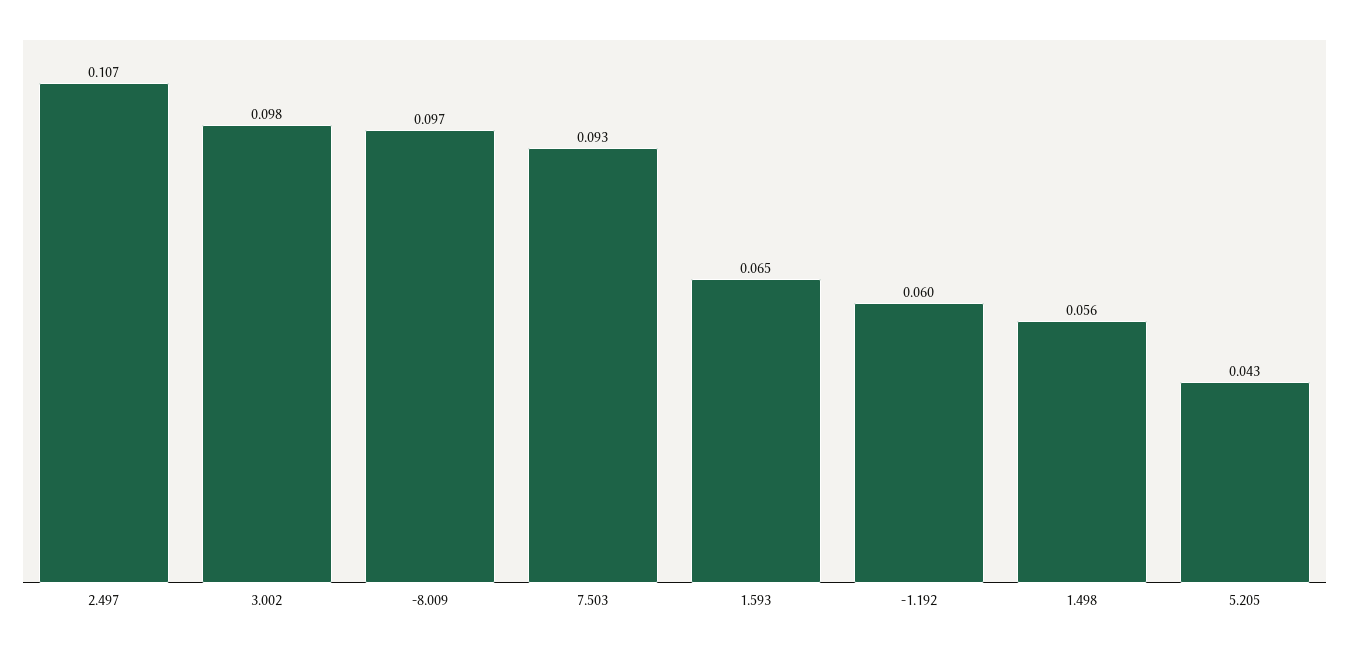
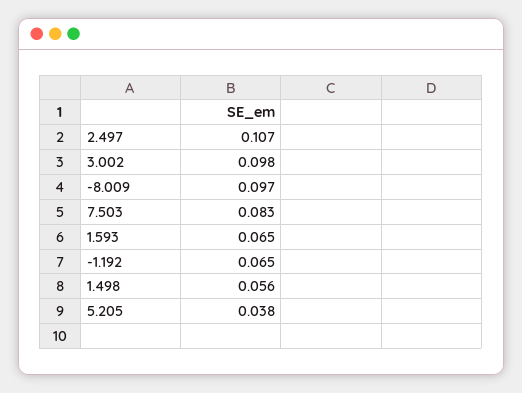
  {
    "2.497": 0.107,
    "3.002": 0.098,
    "-8.009": 0.097,
-   "7.503": 0.093,
+   "7.503": 0.083,
    "1.593": 0.065,
-   "-1.192": 0.06,
+   "-1.192": 0.065,
    "1.498": 0.056,
-   "5.205": 0.043
+   "5.205": 0.038
  }

